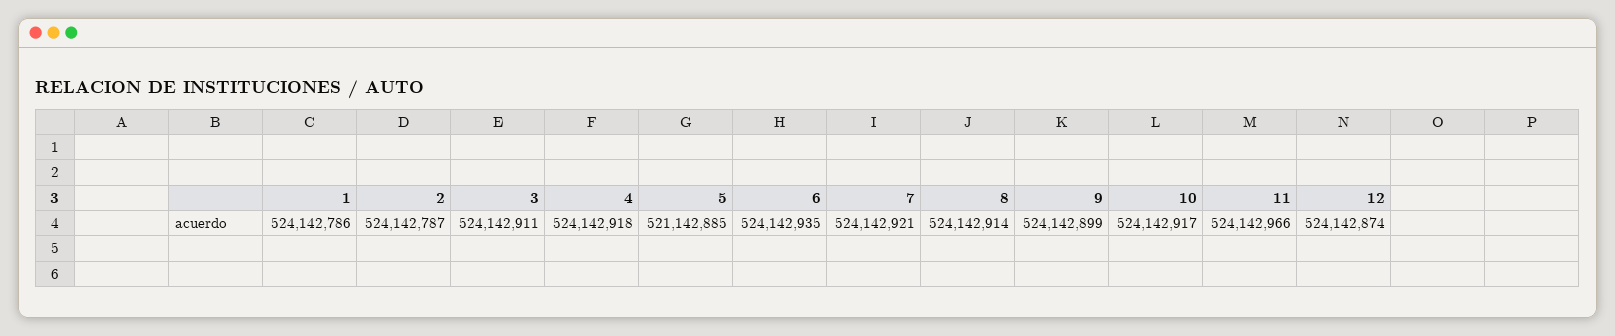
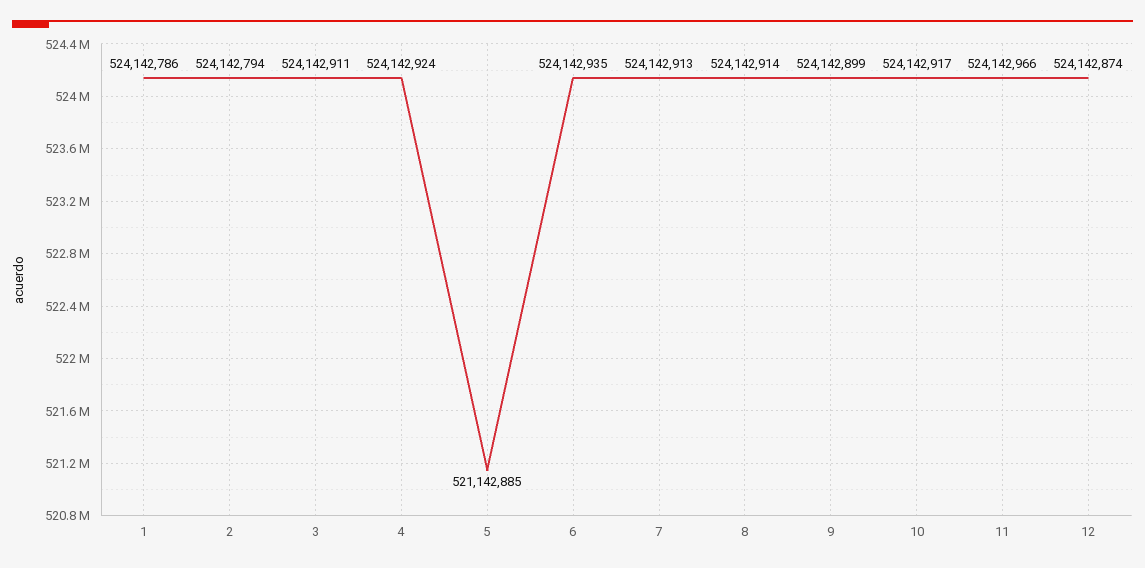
  {
    "1": 524142786,
-   "2": 524142787,
+   "2": 524142794,
    "3": 524142911,
-   "4": 524142918,
+   "4": 524142924,
    "5": 521142885,
    "6": 524142935,
-   "7": 524142921,
+   "7": 524142913,
    "8": 524142914,
    "9": 524142899,
    "10": 524142917,
    "11": 524142966,
    "12": 524142874
  }

